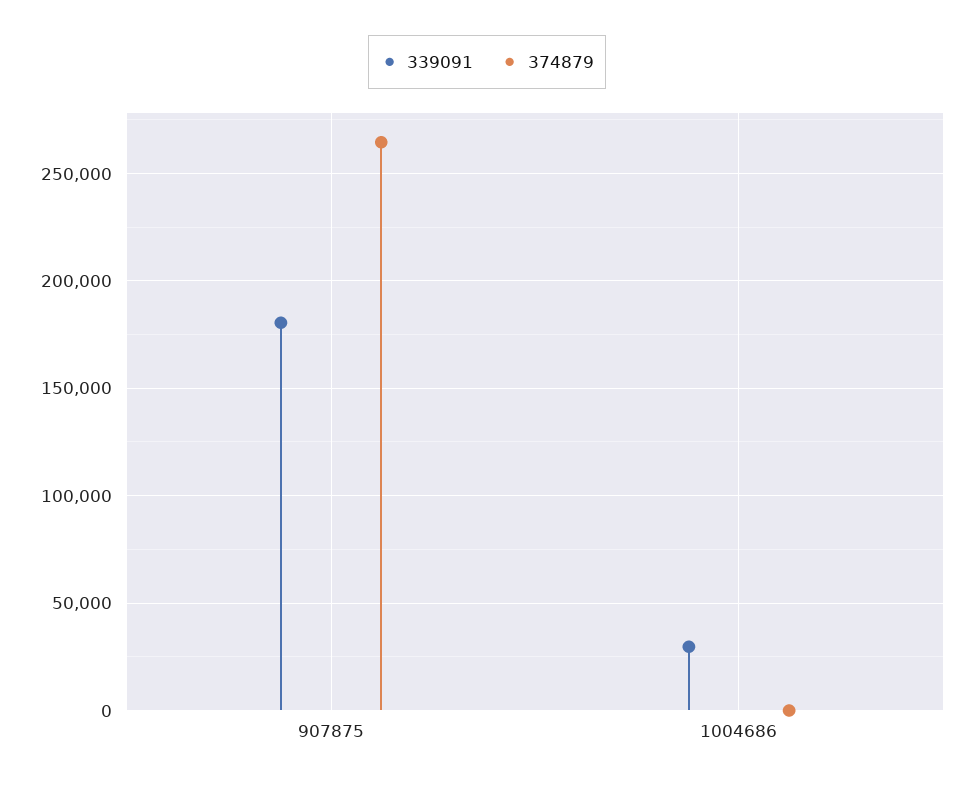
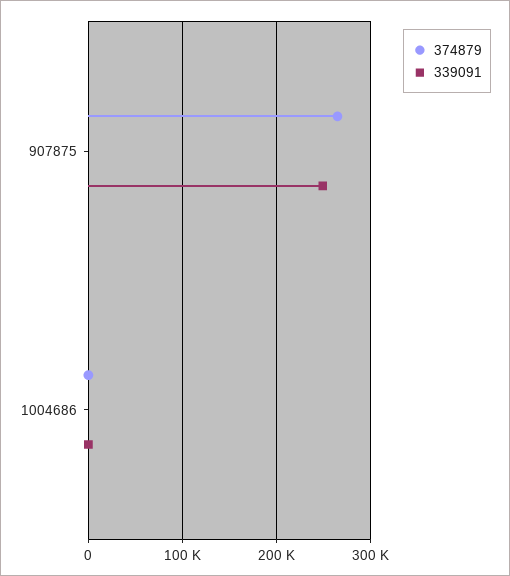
  {
    "339091": {
-     "907875": 180000,
+     "907875": 250000,
-     "1004686": 30000
+     "1004686": 0
    },
    "374879": {
      "907875": 265000,
      "1004686": 0
    }
  }

